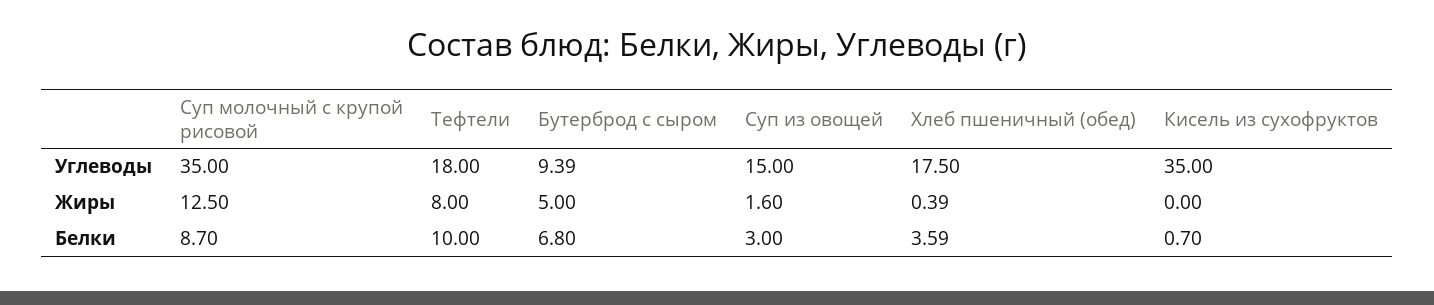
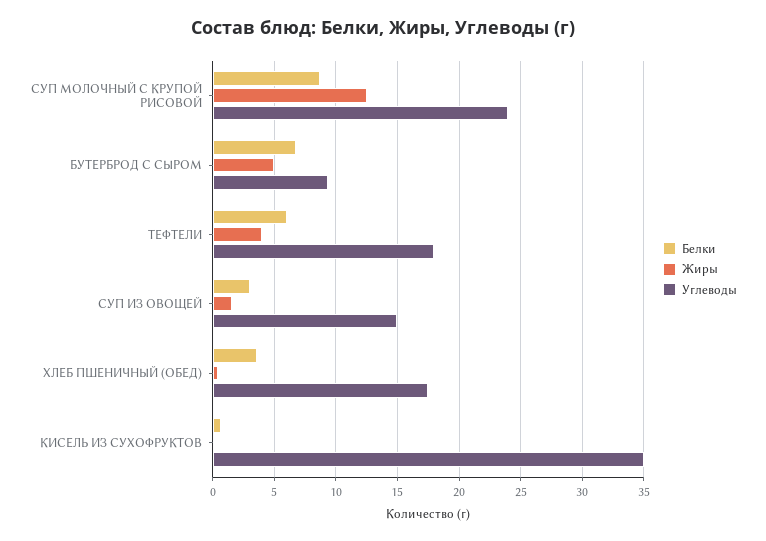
  {
    "Углеводы": {
-     "Суп молочный с крупой рисовой": 35,
+     "Суп молочный с крупой рисовой": 24,
      "Тефтели": 18,
      "Бутерброд с сыром": 9.39,
      "Суп из овощей": 15,
      "Хлеб пшеничный (обед)": 17.5,
      "Кисель из сухофруктов": 35
    },
    "Жиры": {
      "Суп молочный с крупой рисовой": 12.5,
-     "Тефтели": 8,
+     "Тефтели": 4,
      "Бутерброд с сыром": 5,
      "Суп из овощей": 1.6,
      "Хлеб пшеничный (обед)": 0.39,
      "Кисель из сухофруктов": 0
    },
    "Белки": {
      "Суп молочный с крупой рисовой": 8.7,
-     "Тефтели": 10,
+     "Тефтели": 6,
      "Бутерброд с сыром": 6.8,
      "Суп из овощей": 3,
      "Хлеб пшеничный (обед)": 3.59,
      "Кисель из сухофруктов": 0.7
    }
  }

